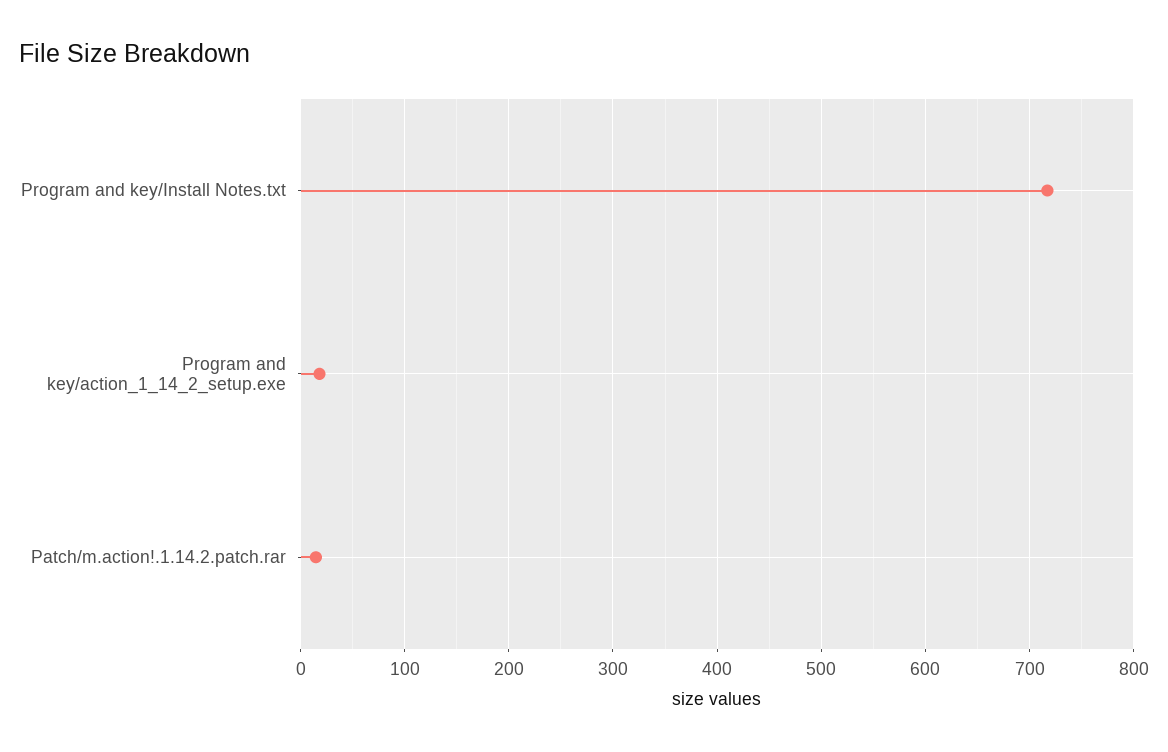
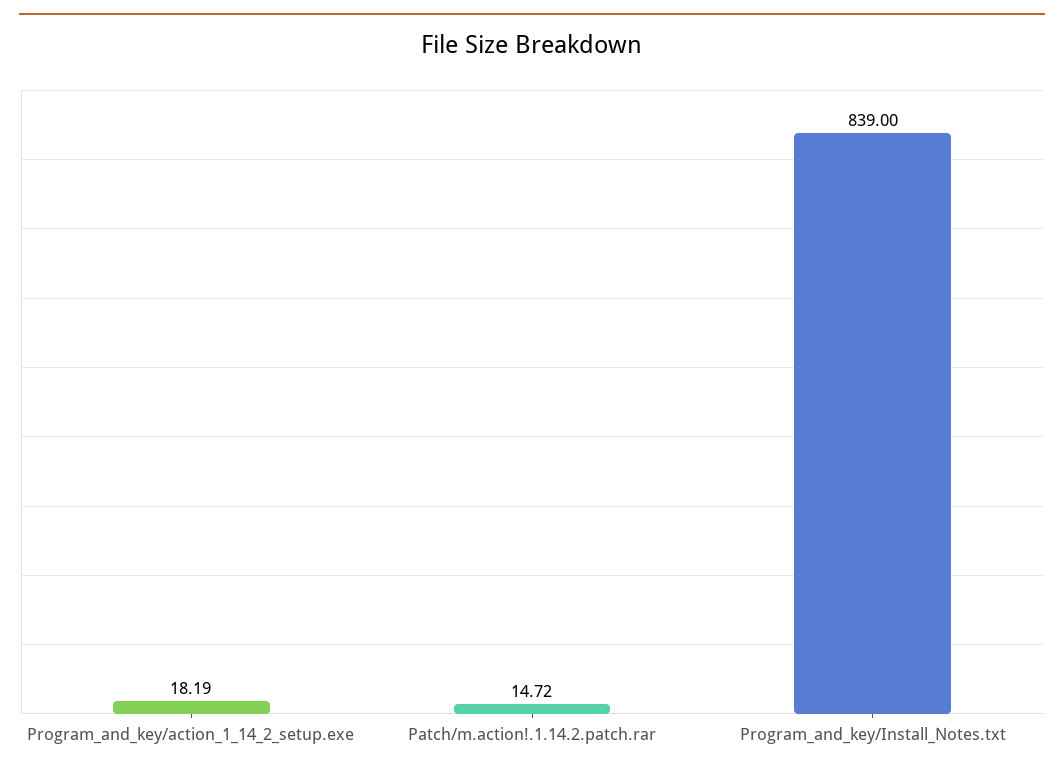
  {
-   "Program and key/Install Notes.txt": 720,
+   "Program and key/Install Notes.txt": 839,
    "Program and key/action_1_14_2_setup.exe": 18.19,
    "Patch/m.action!.1.14.2.patch.rar": 14.72
  }

